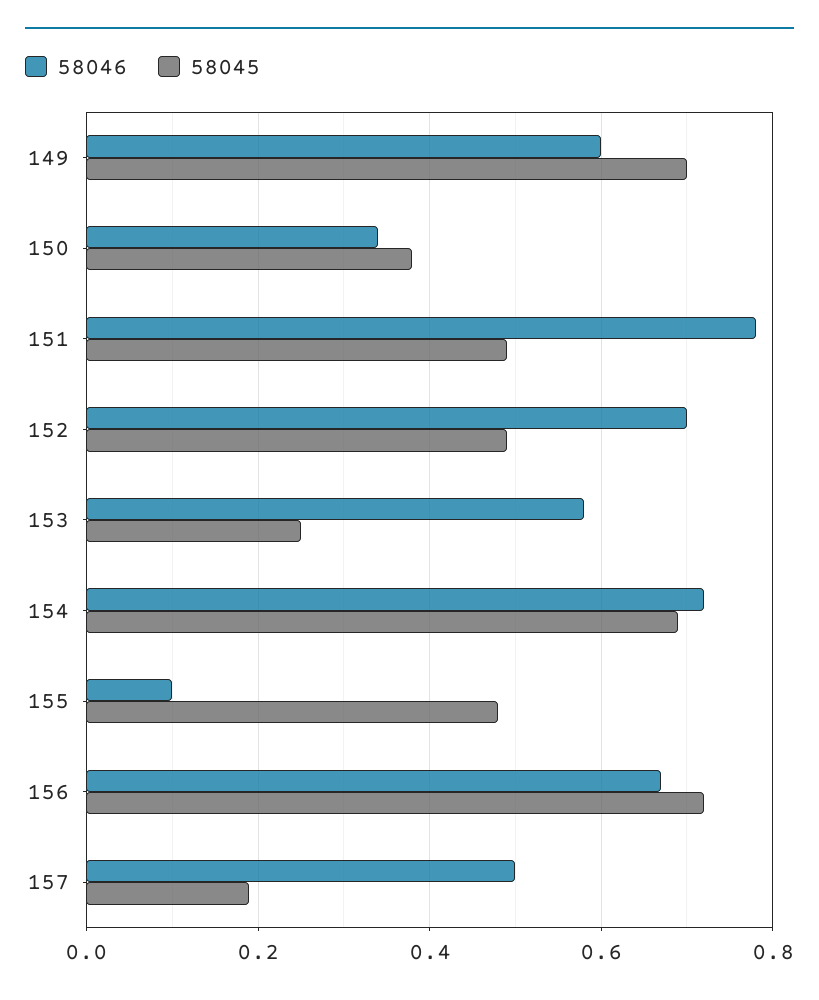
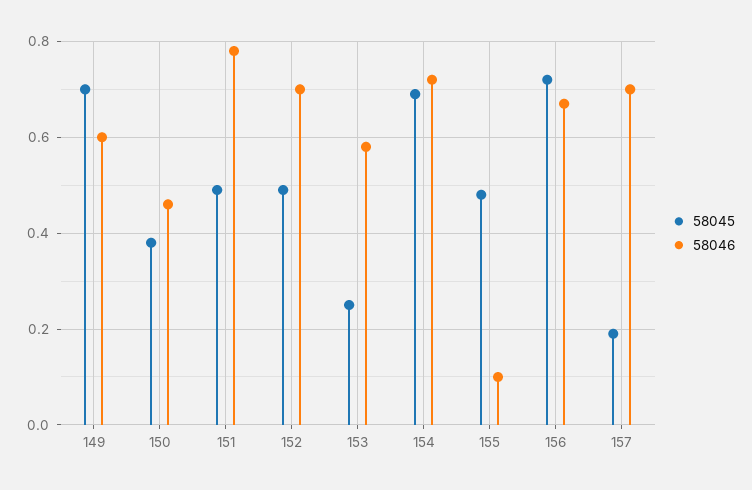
  {
    "58046": {
      "149": 0.6,
-     "150": 0.35,
+     "150": 0.45,
      "151": 0.8,
      "152": 0.7,
      "153": 0.6,
      "154": 0.7,
      "155": 0.1,
      "156": 0.65,
-     "157": 0.5
+     "157": 0.7
    },
    "58045": {
      "149": 0.7,
      "150": 0.4,
      "151": 0.5,
      "152": 0.5,
      "153": 0.25,
      "154": 0.7,
      "155": 0.5,
      "156": 0.7,
      "157": 0.2
    }
  }

